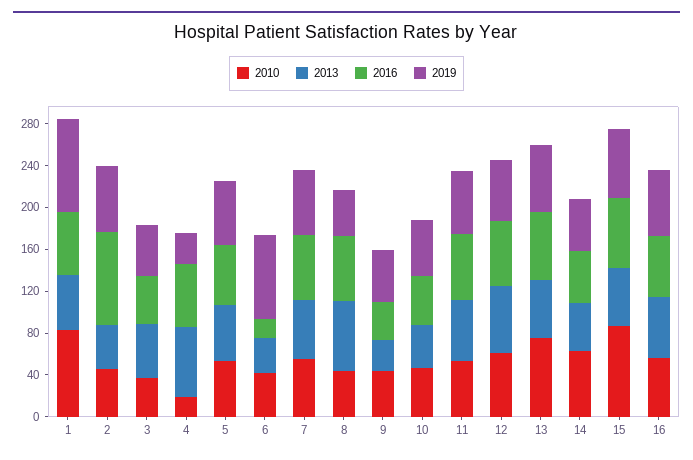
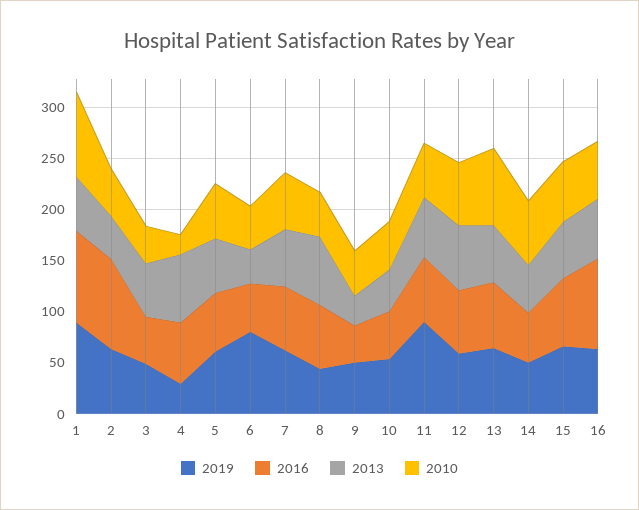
  {
    "2010": {
      "1": 80,
      "2": 50,
      "3": 40,
      "4": 20,
      "5": 50,
      "6": 40,
      "7": 60,
      "8": 40,
      "9": 40,
      "10": 50,
      "11": 50,
      "12": 60,
      "13": 80,
      "14": 60,
-     "15": 90,
+     "15": 60,
      "16": 60
    },
    "2013": {
      "1": 50,
      "2": 40,
      "3": 50,
      "4": 70,
      "5": 50,
      "6": 30,
      "7": 60,
      "8": 70,
      "9": 30,
      "10": 40,
      "11": 60,
      "12": 60,
      "13": 60,
      "14": 50,
      "15": 60,
      "16": 60
    },
    "2016": {
-     "1": 60,
+     "1": 90,
      "2": 90,
      "3": 50,
      "4": 60,
      "5": 60,
-     "6": 20,
+     "6": 50,
      "7": 60,
      "8": 60,
      "9": 40,
      "10": 50,
      "11": 60,
      "12": 60,
      "13": 60,
      "14": 50,
      "15": 70,
-     "16": 60
+     "16": 90
    },
    "2019": {
      "1": 90,
      "2": 60,
      "3": 50,
      "4": 30,
      "5": 60,
      "6": 80,
      "7": 60,
      "8": 40,
      "9": 50,
      "10": 50,
-     "11": 60,
+     "11": 90,
      "12": 60,
      "13": 60,
      "14": 50,
      "15": 70,
      "16": 60
    }
  }

